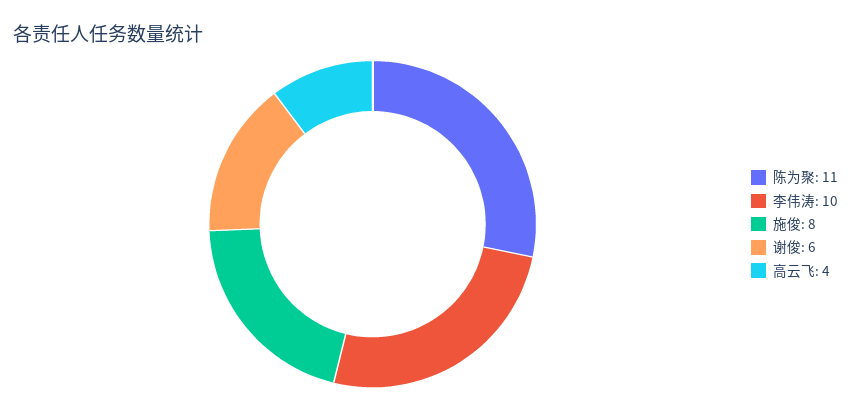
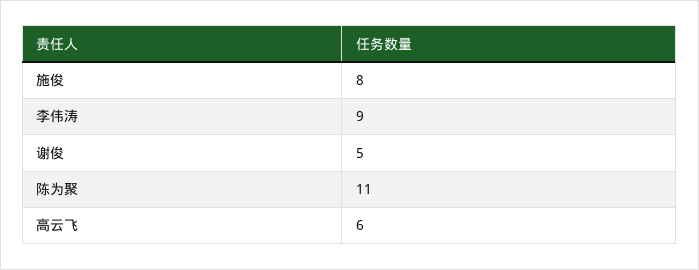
  {
    "陈为聚": 11,
-   "李伟涛": 10,
+   "李伟涛": 9,
    "施俊": 8,
-   "谢俊": 6,
+   "谢俊": 5,
-   "高云飞": 4
+   "高云飞": 6
  }

